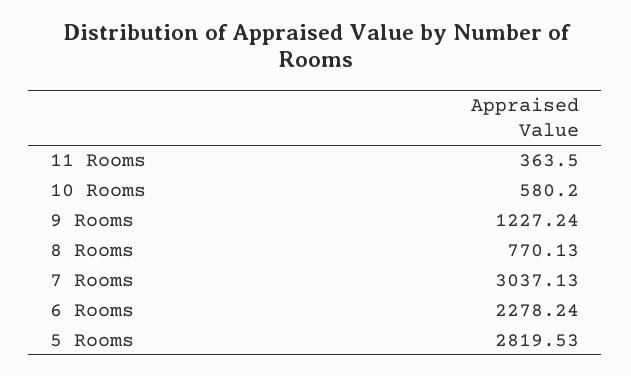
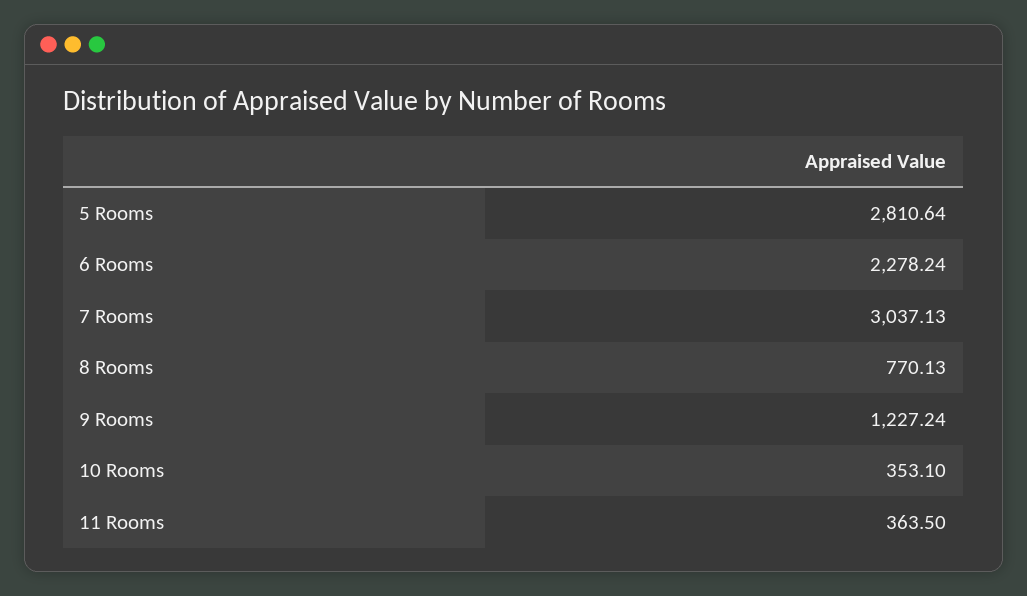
  {
    "11 Rooms": 363.5,
-   "10 Rooms": 580.2,
+   "10 Rooms": 353.1,
    "9 Rooms": 1227.24,
    "8 Rooms": 770.13,
    "7 Rooms": 3037.13,
    "6 Rooms": 2278.24,
-   "5 Rooms": 2819.53
+   "5 Rooms": 2810.64
  }

